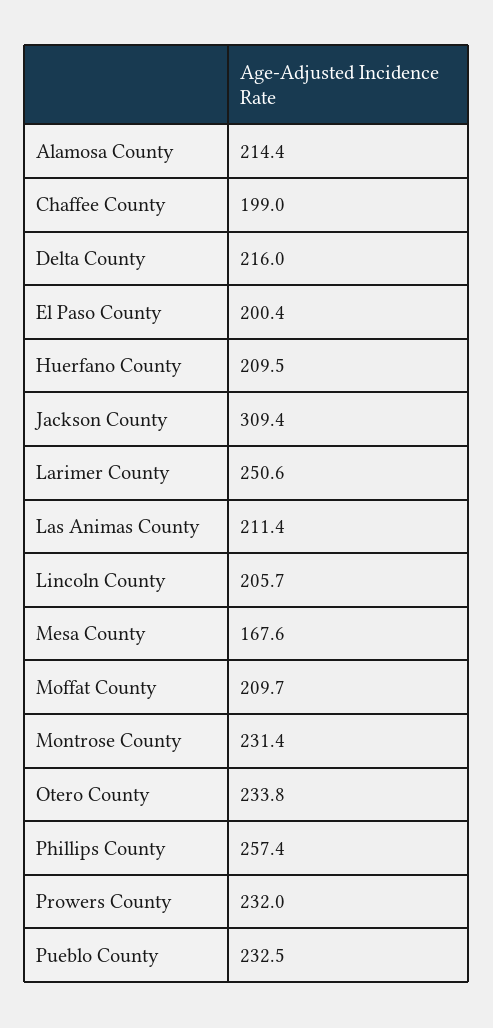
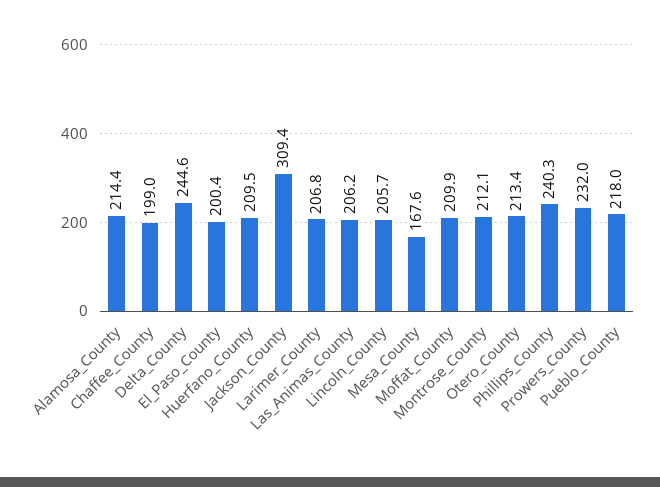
  {
    "Alamosa County": 214.4,
    "Chaffee County": 199,
-   "Delta County": 216,
+   "Delta County": 244.6,
    "El Paso County": 200.4,
    "Huerfano County": 209.5,
    "Jackson County": 309.4,
-   "Larimer County": 250.6,
+   "Larimer County": 206.8,
-   "Las Animas County": 211.4,
+   "Las Animas County": 206.2,
    "Lincoln County": 205.7,
    "Mesa County": 167.6,
-   "Moffat County": 209.7,
+   "Moffat County": 209.9,
-   "Montrose County": 231.4,
+   "Montrose County": 212.1,
-   "Otero County": 233.8,
+   "Otero County": 213.4,
-   "Phillips County": 257.4,
+   "Phillips County": 240.3,
    "Prowers County": 232,
-   "Pueblo County": 232.5
+   "Pueblo County": 218
  }

